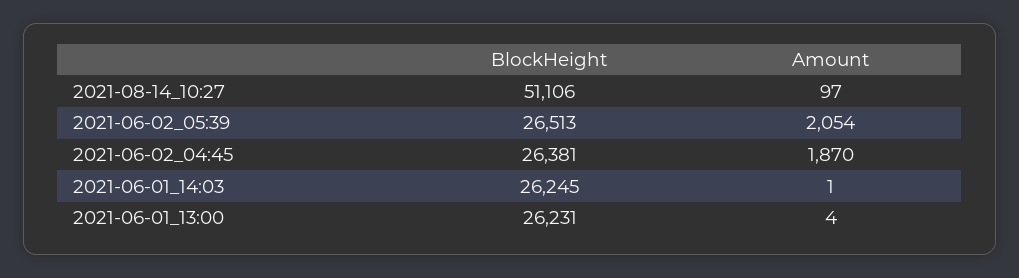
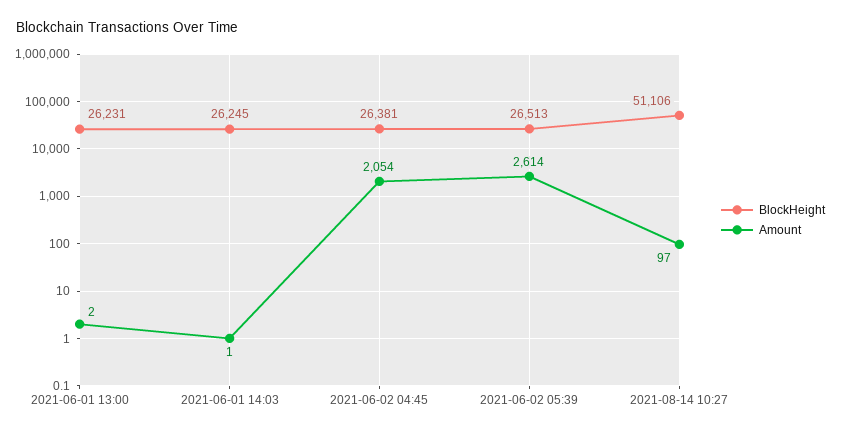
  {
    "BlockHeight": {
      "2021-08-14_10:27": 51106,
      "2021-06-02_05:39": 26513,
      "2021-06-02_04:45": 26381,
      "2021-06-01_14:03": 26245,
      "2021-06-01_13:00": 26231
    },
    "Amount": {
      "2021-08-14_10:27": 97,
-     "2021-06-02_05:39": 2054,
+     "2021-06-02_05:39": 2614,
-     "2021-06-02_04:45": 1870,
+     "2021-06-02_04:45": 2054,
      "2021-06-01_14:03": 1,
-     "2021-06-01_13:00": 4
+     "2021-06-01_13:00": 2
    }
  }

